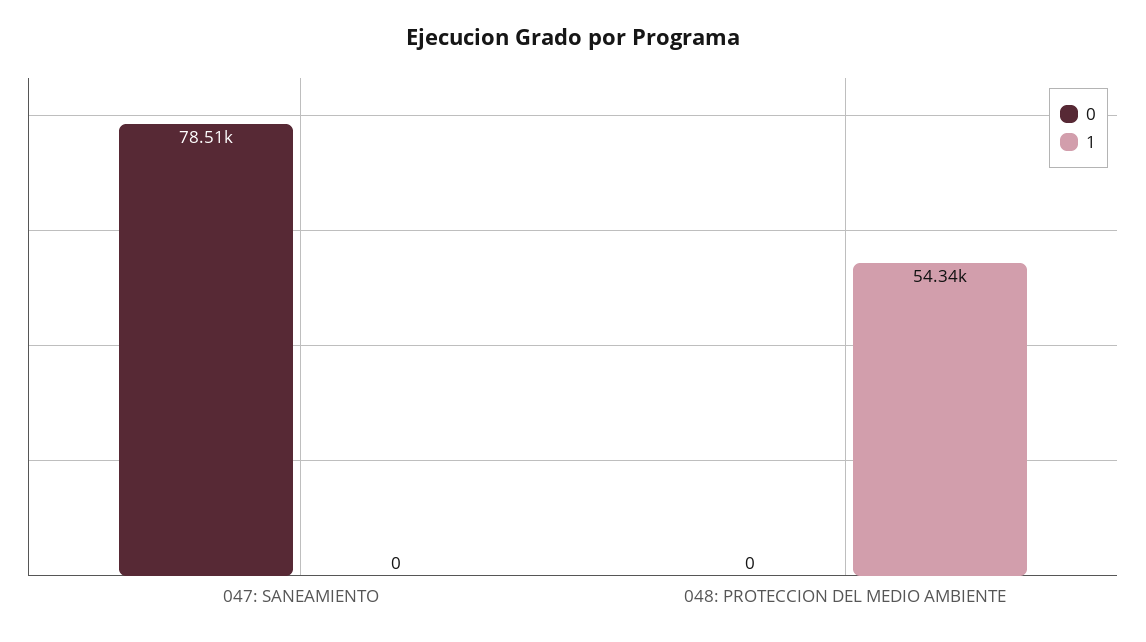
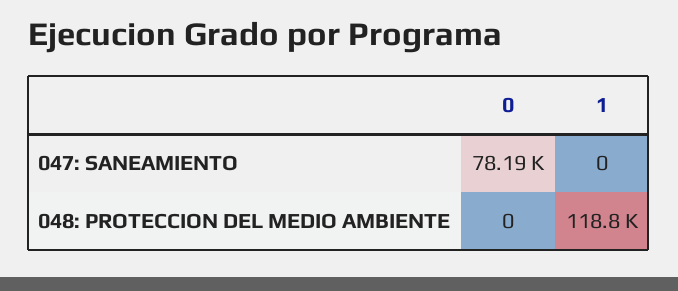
  {
    "0": {
-     "047: SANEAMIENTO": 78510,
+     "047: SANEAMIENTO": 78190,
      "048: PROTECCION DEL MEDIO AMBIENTE": 0
    },
    "1": {
      "047: SANEAMIENTO": 0,
-     "048: PROTECCION DEL MEDIO AMBIENTE": 54340
+     "048: PROTECCION DEL MEDIO AMBIENTE": 118800
    }
  }

